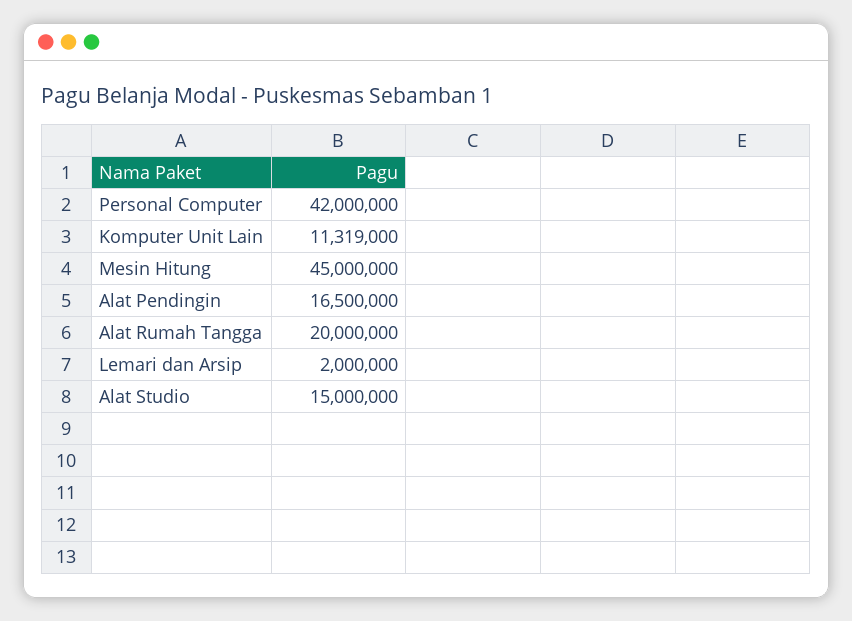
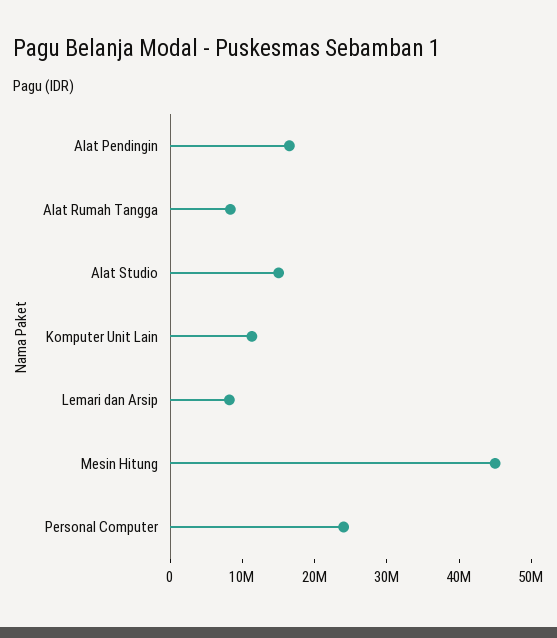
  {
-   "Personal Computer": 42000000,
+   "Personal Computer": 24000000,
    "Komputer Unit Lain": 11319000,
    "Mesin Hitung": 45000000,
    "Alat Pendingin": 16500000,
-   "Alat Rumah Tangga": 20000000,
+   "Alat Rumah Tangga": 8000000,
-   "Lemari dan Arsip": 2000000,
+   "Lemari dan Arsip": 8000000,
    "Alat Studio": 15000000
  }

